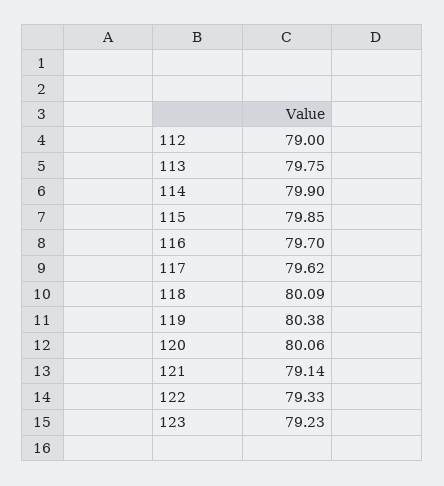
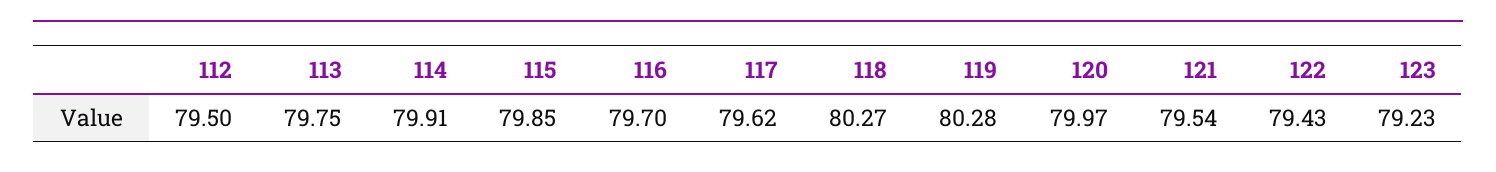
  {
-   "112": 79,
+   "112": 79.5,
    "113": 79.75,
-   "114": 79.9,
+   "114": 79.91,
    "115": 79.85,
    "116": 79.7,
    "117": 79.62,
-   "118": 80.09,
+   "118": 80.27,
-   "119": 80.38,
+   "119": 80.28,
-   "120": 80.06,
+   "120": 79.97,
-   "121": 79.14,
+   "121": 79.54,
-   "122": 79.33,
+   "122": 79.43,
    "123": 79.23
  }

